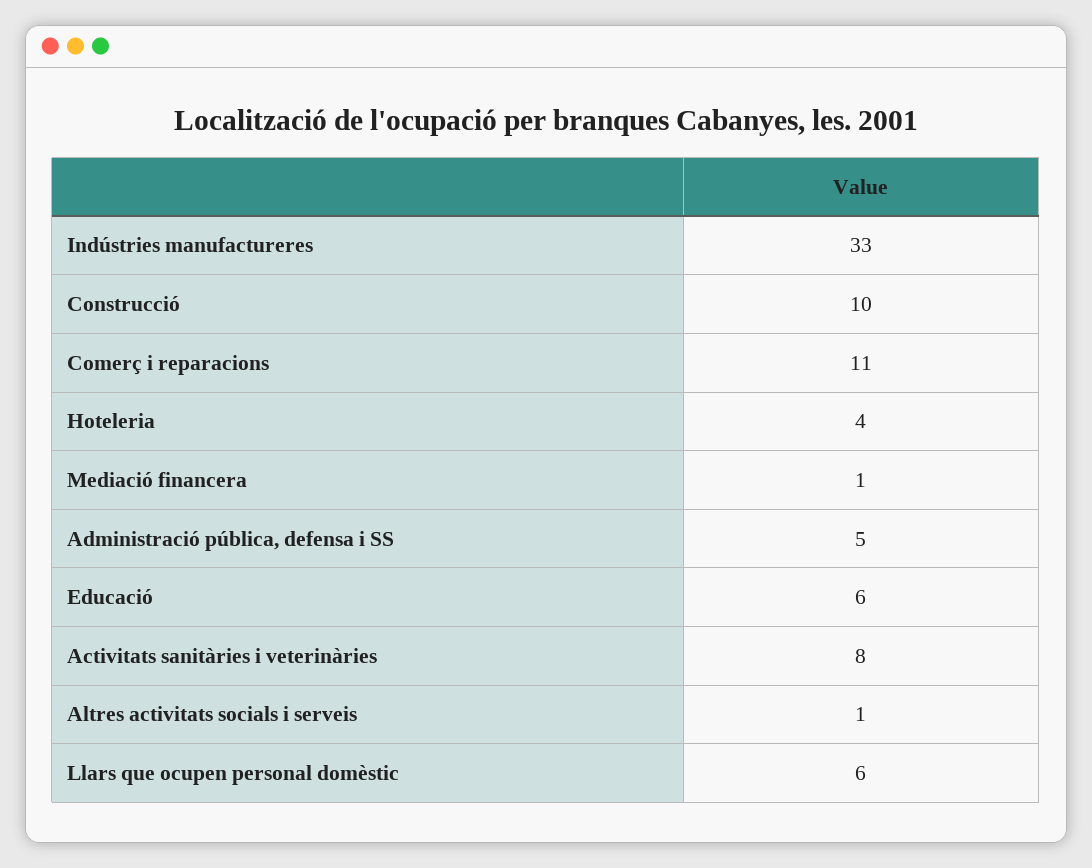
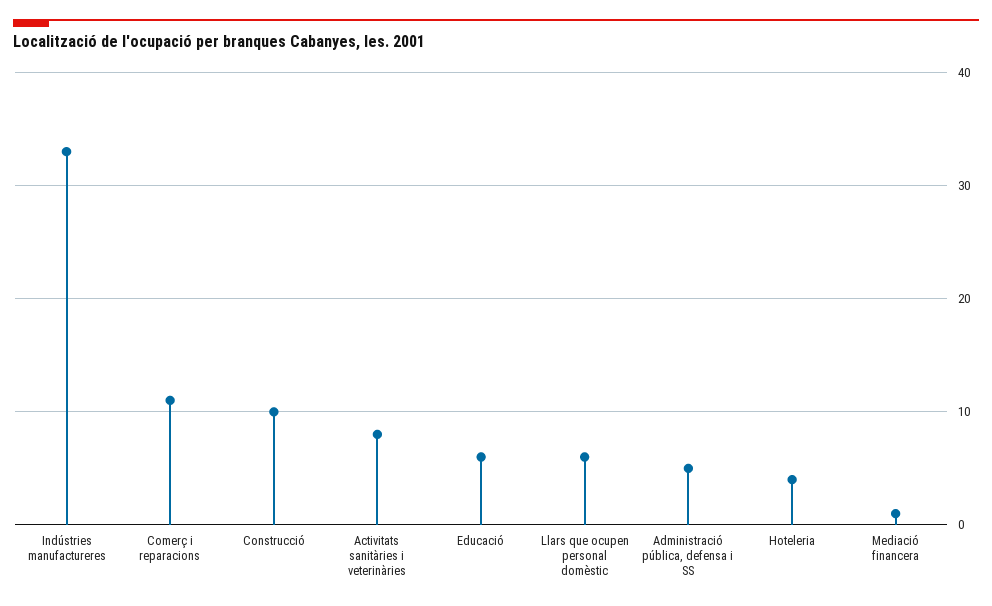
  {
    "Indústries manufactureres": 33,
    "Construcció": 10,
    "Comerç i reparacions": 11,
    "Hoteleria": 4,
    "Mediació financera": 1,
    "Administració pública, defensa i SS": 5,
    "Educació": 6,
    "Activitats sanitàries i veterinàries": 8,
-   "Altres activitats socials i serveis": 1,
    "Llars que ocupen personal domèstic": 6
  }

